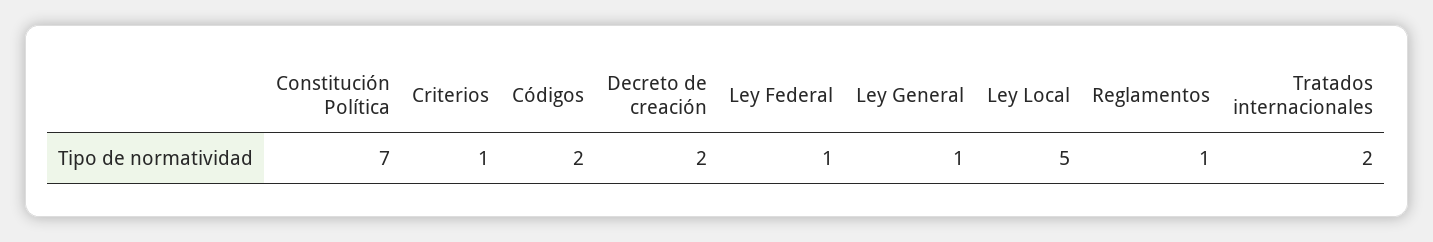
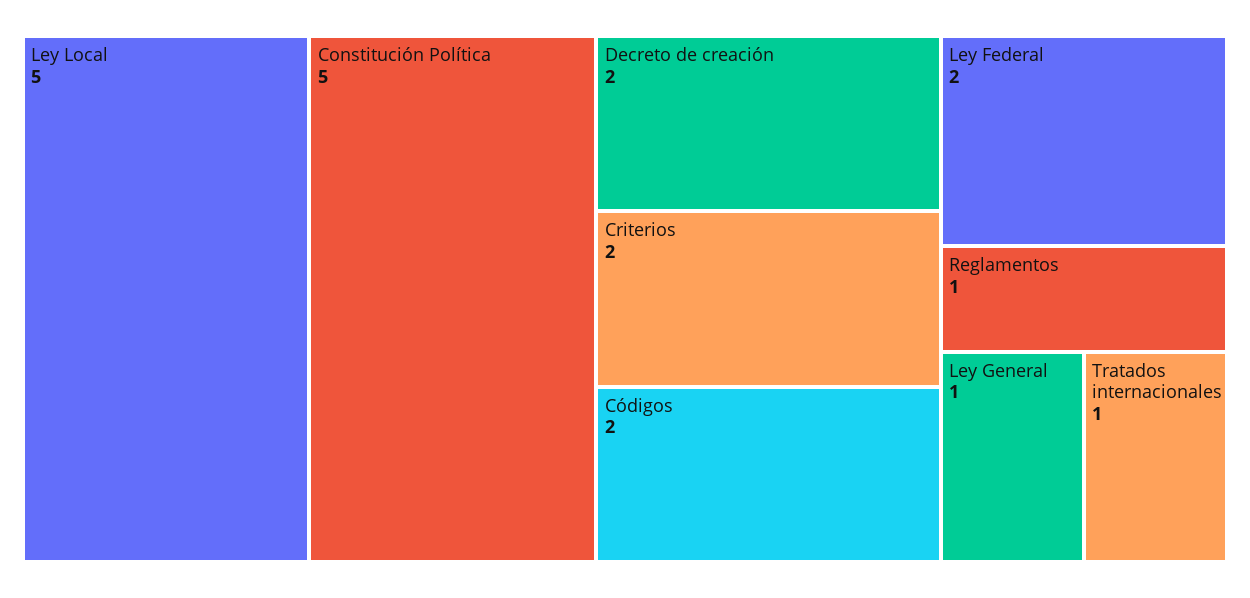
  {
-   "Constitución Política": 7,
+   "Constitución Política": 5,
-   "Criterios": 1,
+   "Criterios": 2,
    "Códigos": 2,
    "Decreto de creación": 2,
-   "Ley Federal": 1,
+   "Ley Federal": 2,
    "Ley General": 1,
    "Ley Local": 5,
    "Reglamentos": 1,
-   "Tratados internacionales": 2
+   "Tratados internacionales": 1
  }

